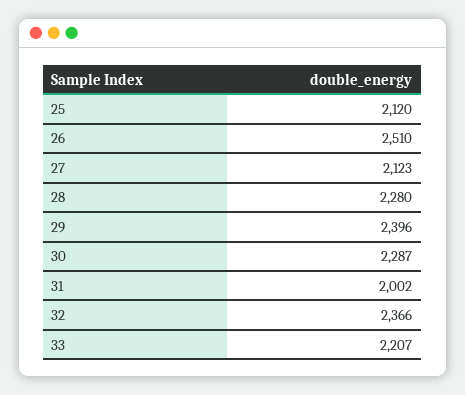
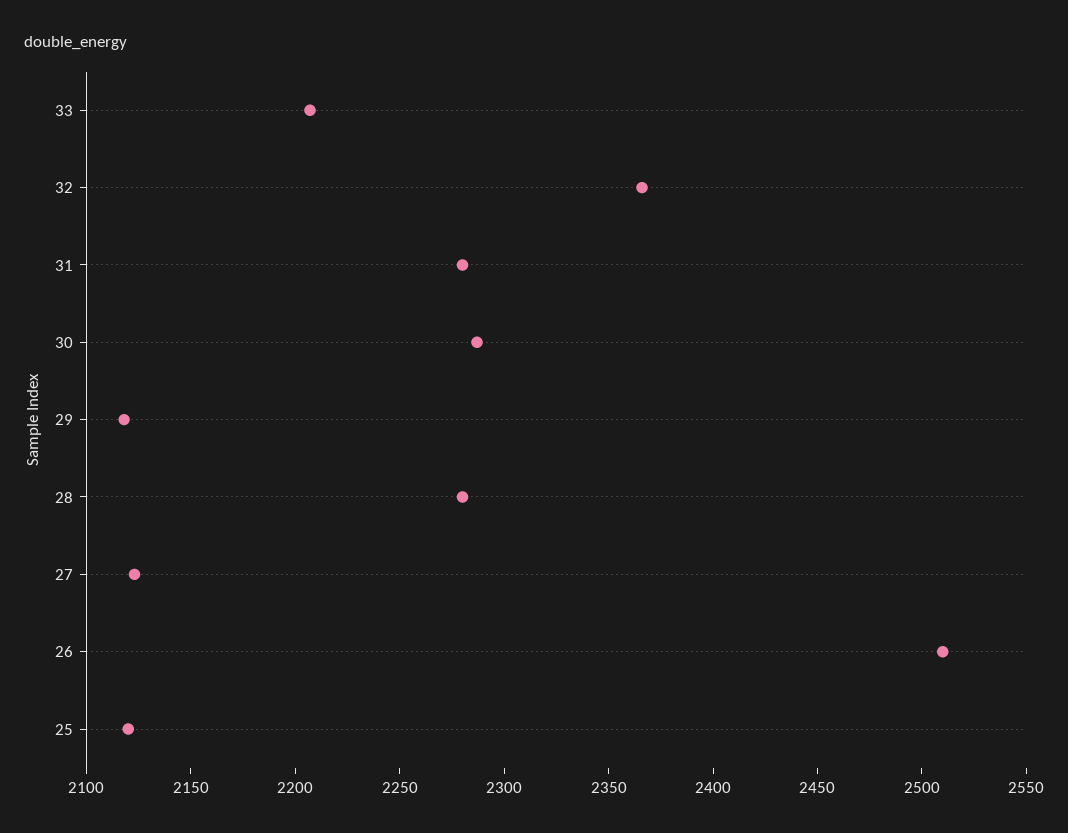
  {
    "25": 2120,
    "26": 2510,
    "27": 2123,
    "28": 2280,
-   "29": 2396,
+   "29": 2120,
    "30": 2287,
-   "31": 2002,
+   "31": 2280,
    "32": 2366,
    "33": 2207
  }

